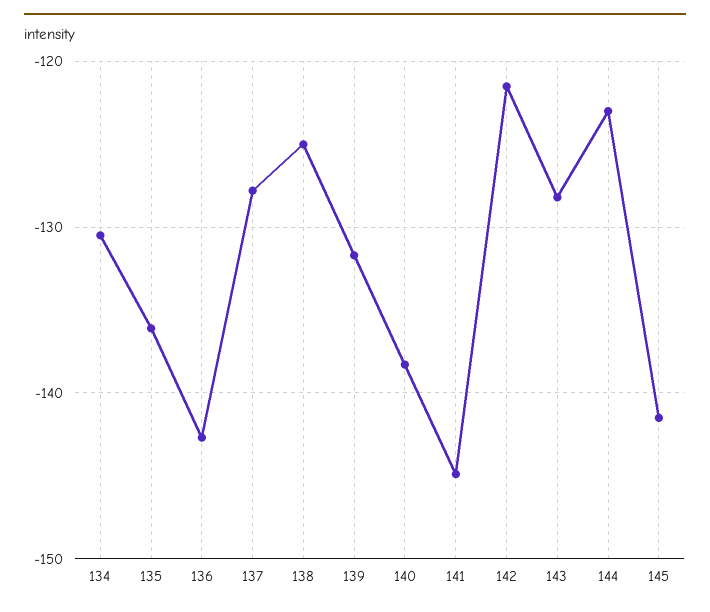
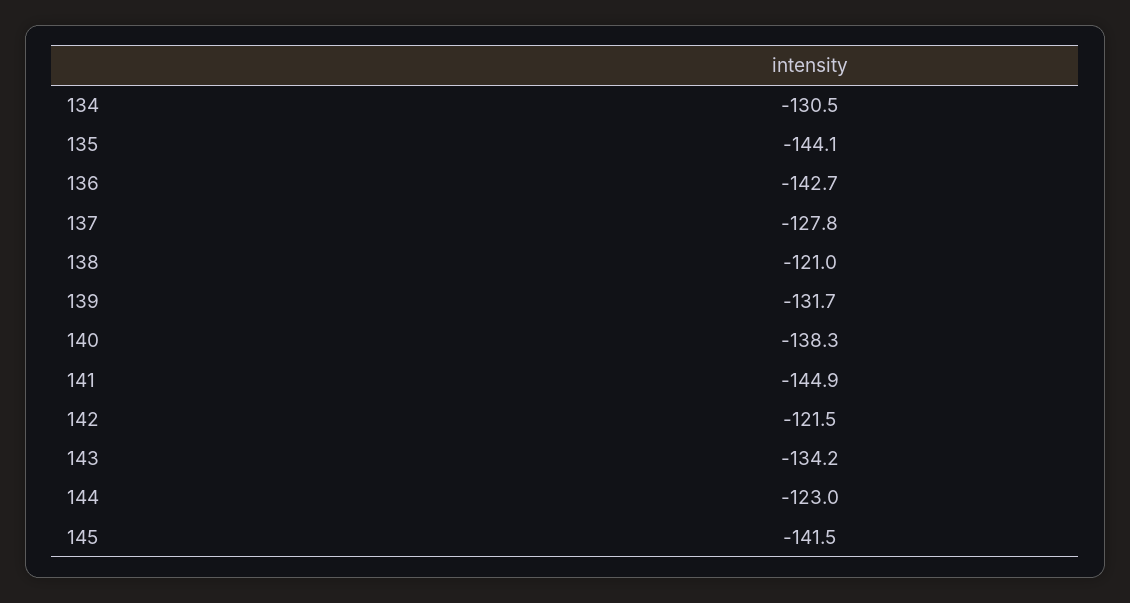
  {
    "134": -130.5,
-   "135": -136,
+   "135": -144.1,
    "136": -142.7,
    "137": -127.8,
-   "138": -125,
+   "138": -121,
    "139": -131.7,
    "140": -138.3,
    "141": -144.9,
    "142": -121.5,
-   "143": -128,
+   "143": -134.2,
    "144": -123,
    "145": -141.5
  }

